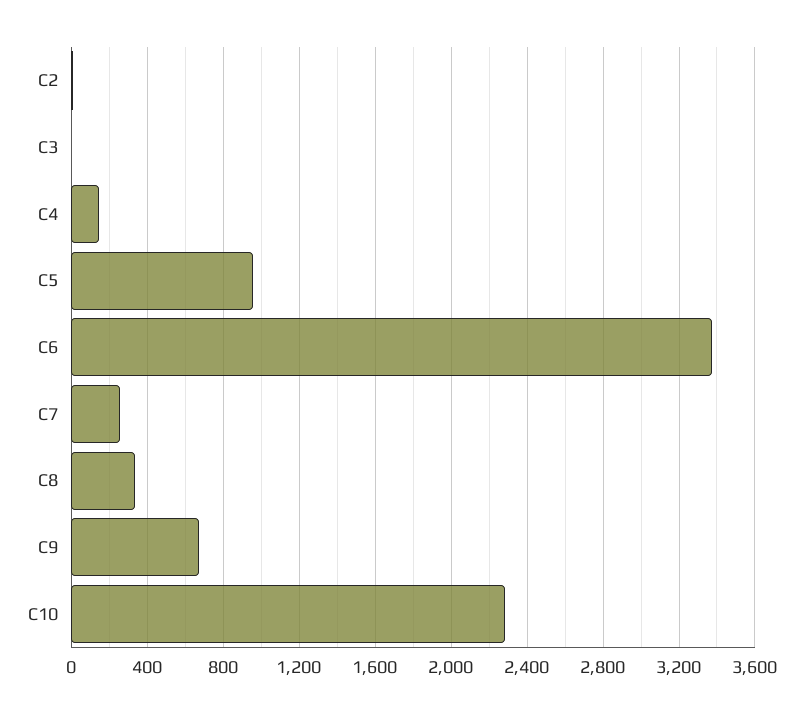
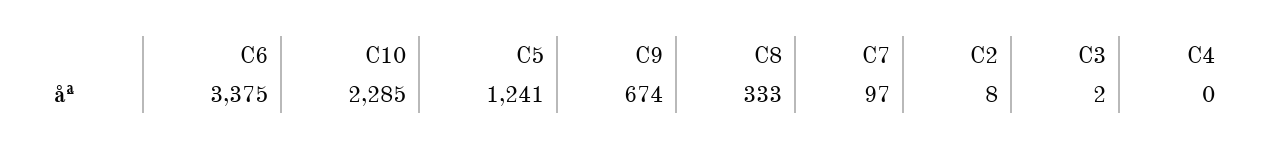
  {
    "C2": 8,
    "C3": 2,
-   "C4": 150,
+   "C4": 0,
-   "C5": 950,
+   "C5": 1241,
    "C6": 3375,
-   "C7": 250,
+   "C7": 97,
    "C8": 333,
    "C9": 674,
    "C10": 2285
  }

